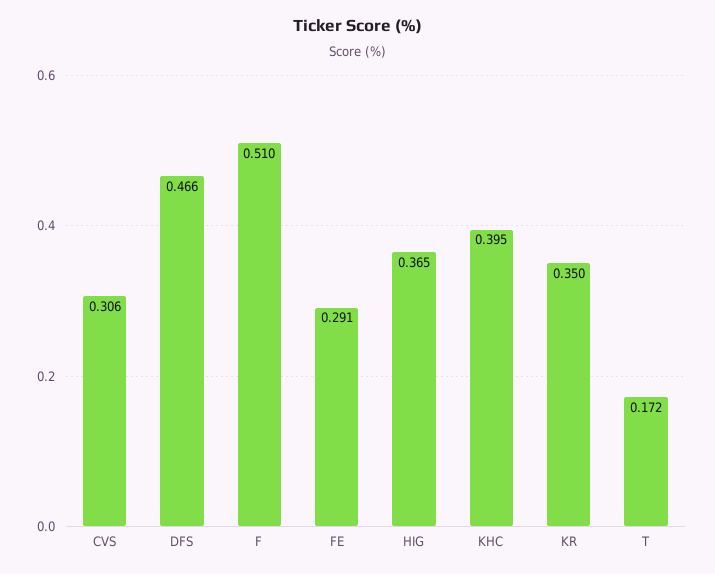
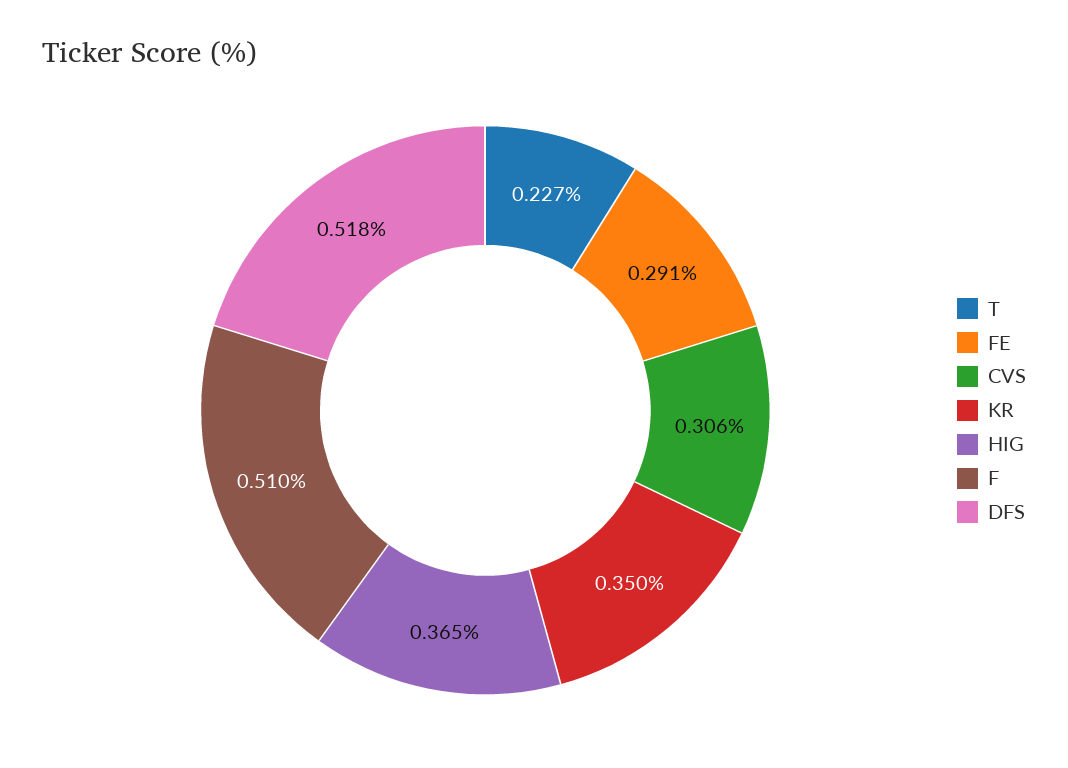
  {
    "CVS": 0.306,
-   "DFS": 0.466,
+   "DFS": 0.518,
    "F": 0.51,
    "FE": 0.291,
    "HIG": 0.365,
-   "KHC": 0.395,
    "KR": 0.35,
-   "T": 0.172
+   "T": 0.227
  }

